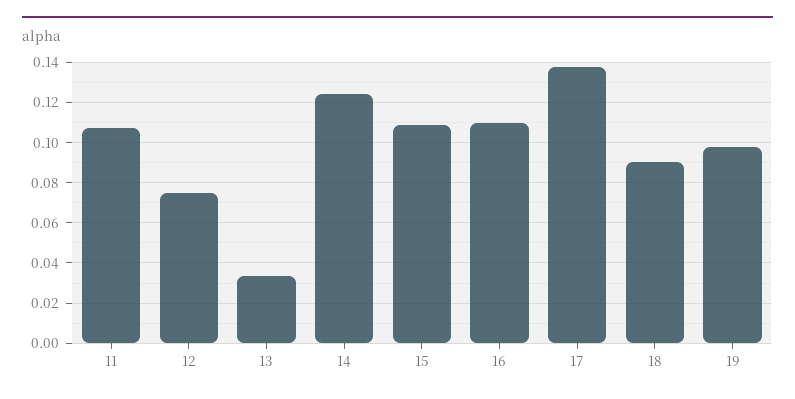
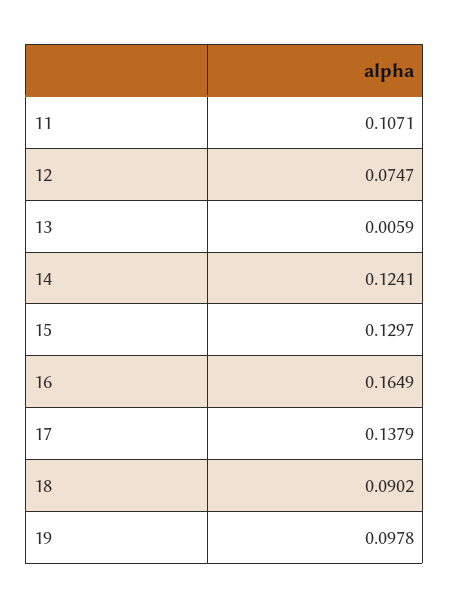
  {
    "11": 0.1071,
    "12": 0.0747,
-   "13": 0.035,
+   "13": 0.0059,
    "14": 0.1241,
-   "15": 0.11,
+   "15": 0.1297,
-   "16": 0.11,
+   "16": 0.1649,
    "17": 0.1379,
    "18": 0.0902,
    "19": 0.0978
  }

